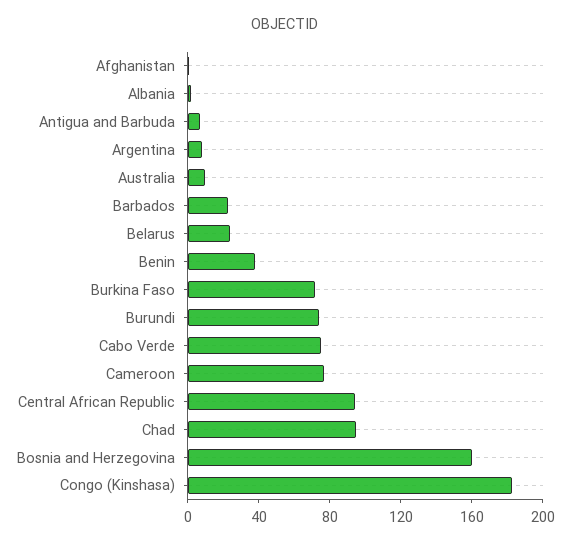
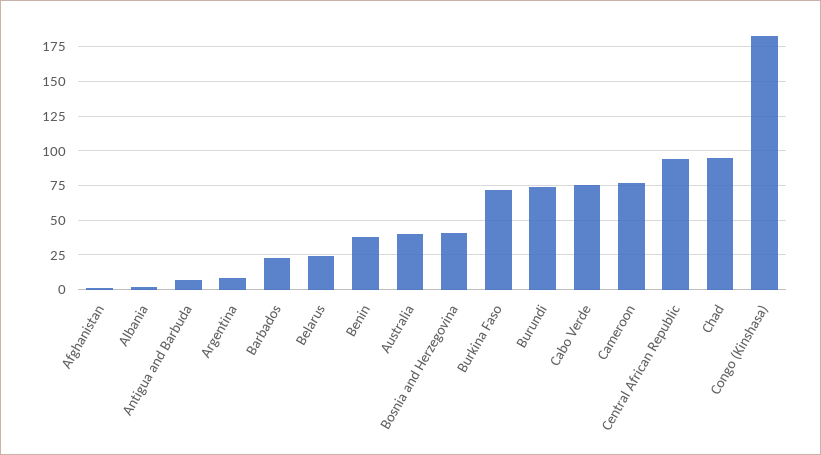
  {
    "Afghanistan": 0,
    "Albania": 0,
    "Antigua and Barbuda": 5,
    "Argentina": 10,
-   "Australia": 10,
+   "Australia": 40,
    "Barbados": 25,
    "Belarus": 25,
    "Benin": 40,
    "Burkina Faso": 70,
    "Burundi": 75,
    "Cabo Verde": 75,
    "Cameroon": 75,
    "Central African Republic": 95,
    "Chad": 95,
-   "Bosnia and Herzegovina": 160,
+   "Bosnia and Herzegovina": 40,
    "Congo (Kinshasa)": 185
  }

